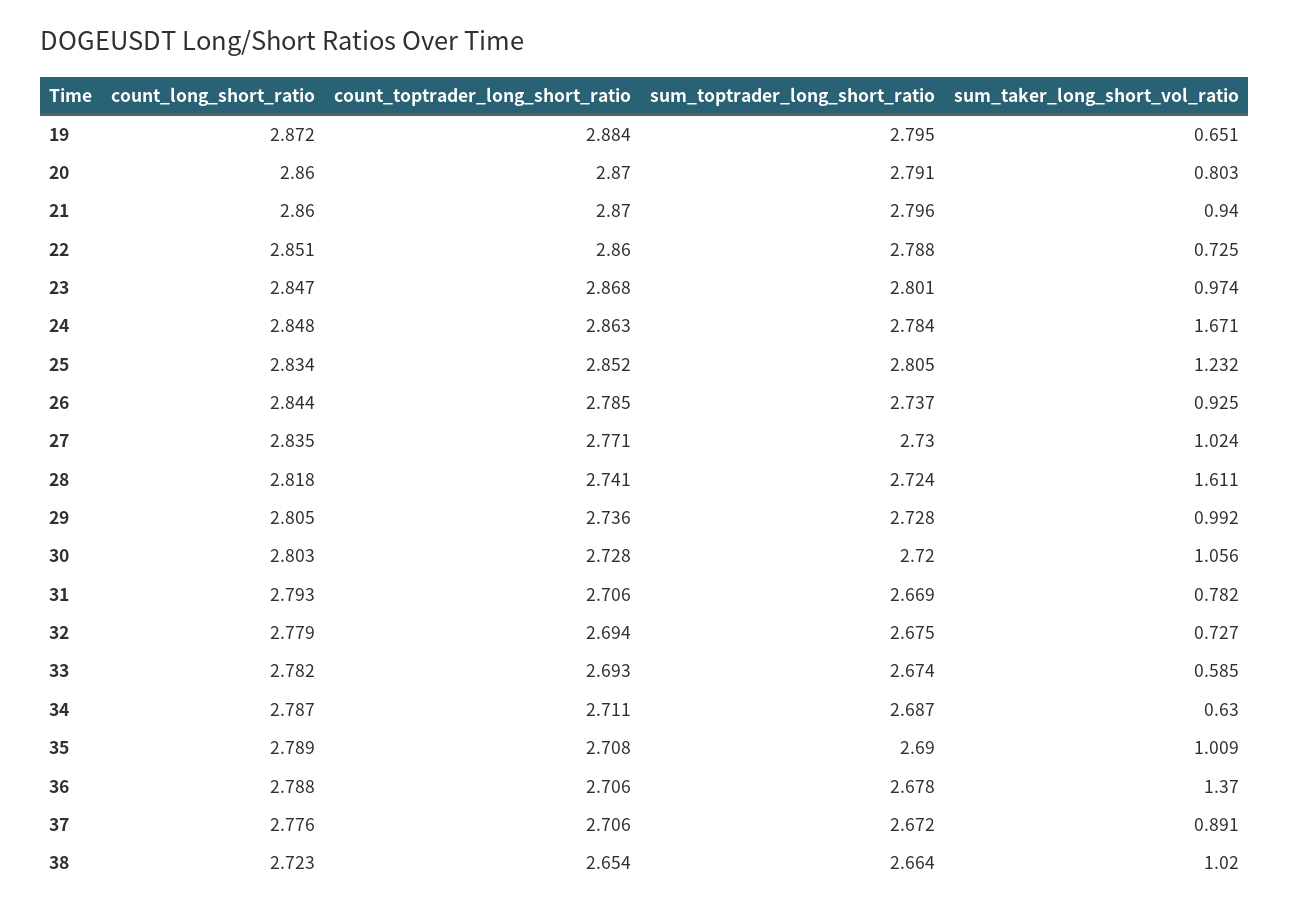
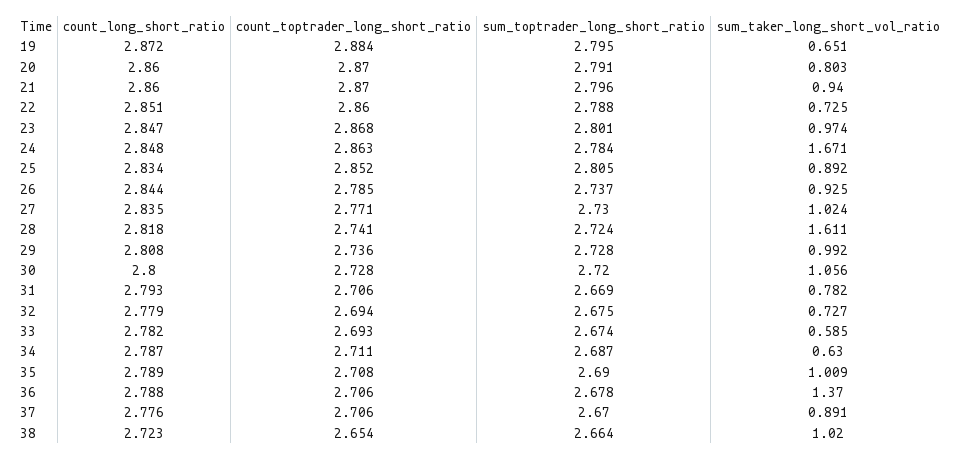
  {
    "count_long_short_ratio": {
      "19": 2.872,
      "20": 2.86,
      "21": 2.86,
      "22": 2.851,
      "23": 2.847,
      "24": 2.848,
      "25": 2.834,
      "26": 2.844,
      "27": 2.835,
      "28": 2.818,
-     "29": 2.805,
+     "29": 2.808,
-     "30": 2.803,
+     "30": 2.8,
      "31": 2.793,
      "32": 2.779,
      "33": 2.782,
      "34": 2.787,
      "35": 2.789,
      "36": 2.788,
      "37": 2.776,
      "38": 2.723
    },
    "count_toptrader_long_short_ratio": {
      "19": 2.884,
      "20": 2.87,
      "21": 2.87,
      "22": 2.86,
      "23": 2.868,
      "24": 2.863,
      "25": 2.852,
      "26": 2.785,
      "27": 2.771,
      "28": 2.741,
      "29": 2.736,
      "30": 2.728,
      "31": 2.706,
      "32": 2.694,
      "33": 2.693,
      "34": 2.711,
      "35": 2.708,
      "36": 2.706,
      "37": 2.706,
      "38": 2.654
    },
    "sum_toptrader_long_short_ratio": {
      "19": 2.795,
      "20": 2.791,
      "21": 2.796,
      "22": 2.788,
      "23": 2.801,
      "24": 2.784,
      "25": 2.805,
      "26": 2.737,
      "27": 2.73,
      "28": 2.724,
      "29": 2.728,
      "30": 2.72,
      "31": 2.669,
      "32": 2.675,
      "33": 2.674,
      "34": 2.687,
      "35": 2.69,
      "36": 2.678,
-     "37": 2.672,
+     "37": 2.67,
      "38": 2.664
    },
    "sum_taker_long_short_vol_ratio": {
      "19": 0.651,
      "20": 0.803,
      "21": 0.94,
      "22": 0.725,
      "23": 0.974,
      "24": 1.671,
-     "25": 1.232,
+     "25": 0.892,
      "26": 0.925,
      "27": 1.024,
      "28": 1.611,
      "29": 0.992,
      "30": 1.056,
      "31": 0.782,
      "32": 0.727,
      "33": 0.585,
      "34": 0.63,
      "35": 1.009,
      "36": 1.37,
      "37": 0.891,
      "38": 1.02
    }
  }

